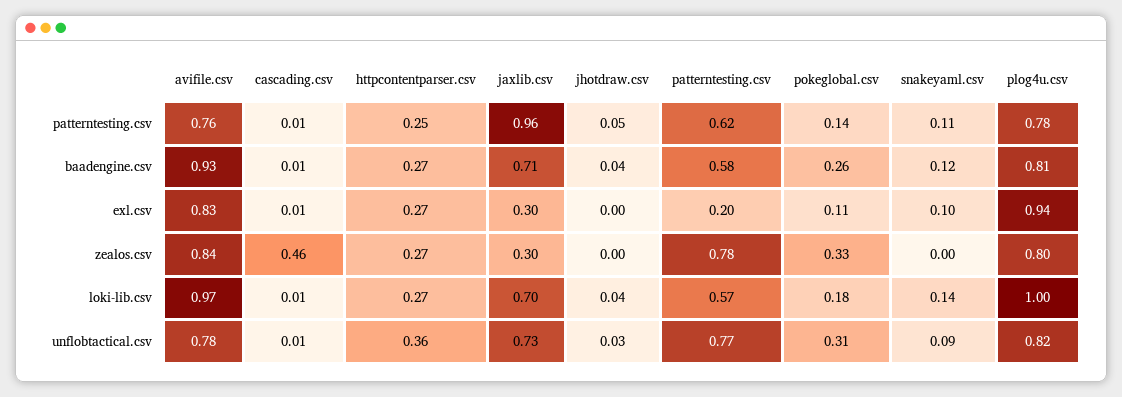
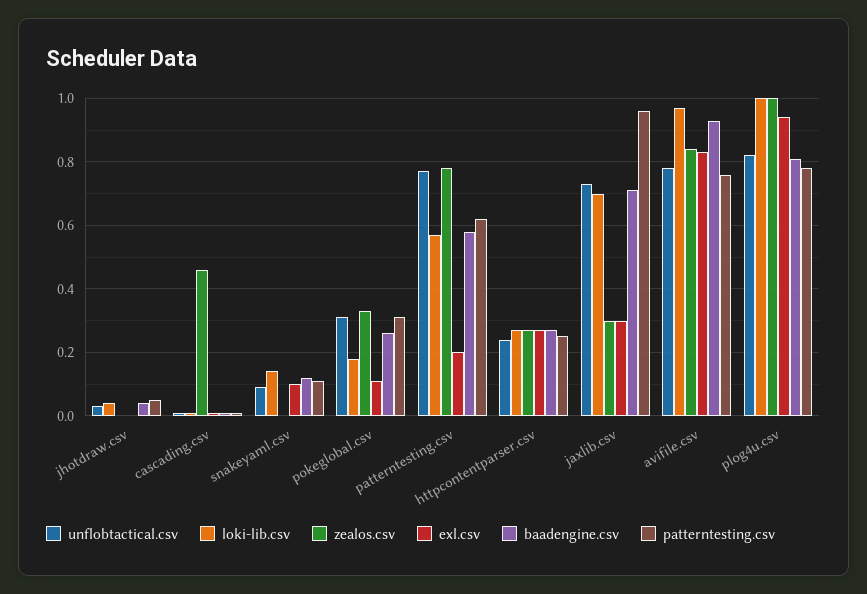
  {
    "patterntesting.csv": {
      "avifile.csv": 0.76,
      "cascading.csv": 0.01,
      "httpcontentparser.csv": 0.25,
      "jaxlib.csv": 0.96,
      "jhotdraw.csv": 0.05,
      "patterntesting.csv": 0.62,
-     "pokeglobal.csv": 0.14,
+     "pokeglobal.csv": 0.3,
      "snakeyaml.csv": 0.11,
      "plog4u.csv": 0.78
    },
    "baadengine.csv": {
      "avifile.csv": 0.93,
      "cascading.csv": 0.01,
      "httpcontentparser.csv": 0.27,
      "jaxlib.csv": 0.71,
      "jhotdraw.csv": 0.04,
      "patterntesting.csv": 0.58,
      "pokeglobal.csv": 0.26,
      "snakeyaml.csv": 0.12,
      "plog4u.csv": 0.81
    },
    "exl.csv": {
      "avifile.csv": 0.83,
      "cascading.csv": 0.01,
      "httpcontentparser.csv": 0.27,
      "jaxlib.csv": 0.3,
      "jhotdraw.csv": 0,
      "patterntesting.csv": 0.2,
      "pokeglobal.csv": 0.11,
      "snakeyaml.csv": 0.1,
      "plog4u.csv": 0.94
    },
    "zealos.csv": {
      "avifile.csv": 0.84,
      "cascading.csv": 0.46,
      "httpcontentparser.csv": 0.27,
      "jaxlib.csv": 0.3,
      "jhotdraw.csv": 0,
      "patterntesting.csv": 0.78,
      "pokeglobal.csv": 0.33,
      "snakeyaml.csv": 0,
-     "plog4u.csv": 0.8
+     "plog4u.csv": 1
    },
    "loki-lib.csv": {
      "avifile.csv": 0.97,
      "cascading.csv": 0.01,
      "httpcontentparser.csv": 0.27,
      "jaxlib.csv": 0.7,
      "jhotdraw.csv": 0.04,
      "patterntesting.csv": 0.57,
      "pokeglobal.csv": 0.18,
      "snakeyaml.csv": 0.14,
      "plog4u.csv": 1
    },
    "unflobtactical.csv": {
      "avifile.csv": 0.78,
      "cascading.csv": 0.01,
-     "httpcontentparser.csv": 0.36,
+     "httpcontentparser.csv": 0.25,
      "jaxlib.csv": 0.73,
      "jhotdraw.csv": 0.03,
      "patterntesting.csv": 0.77,
      "pokeglobal.csv": 0.31,
      "snakeyaml.csv": 0.09,
      "plog4u.csv": 0.82
    }
  }

